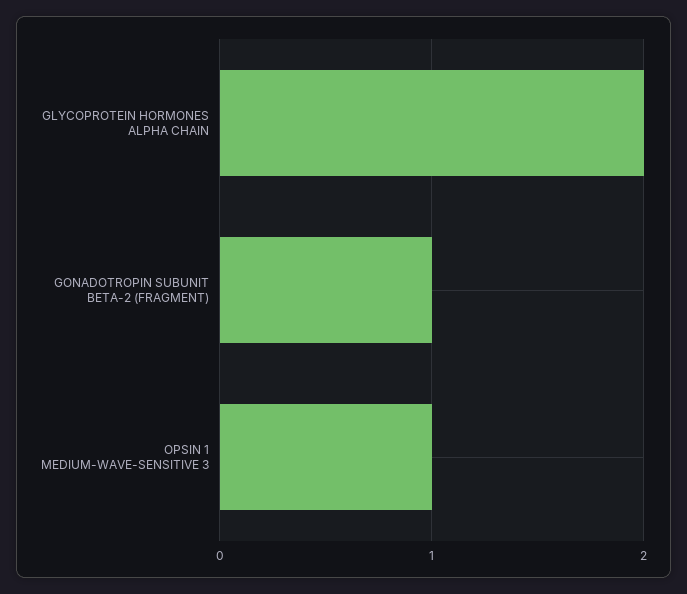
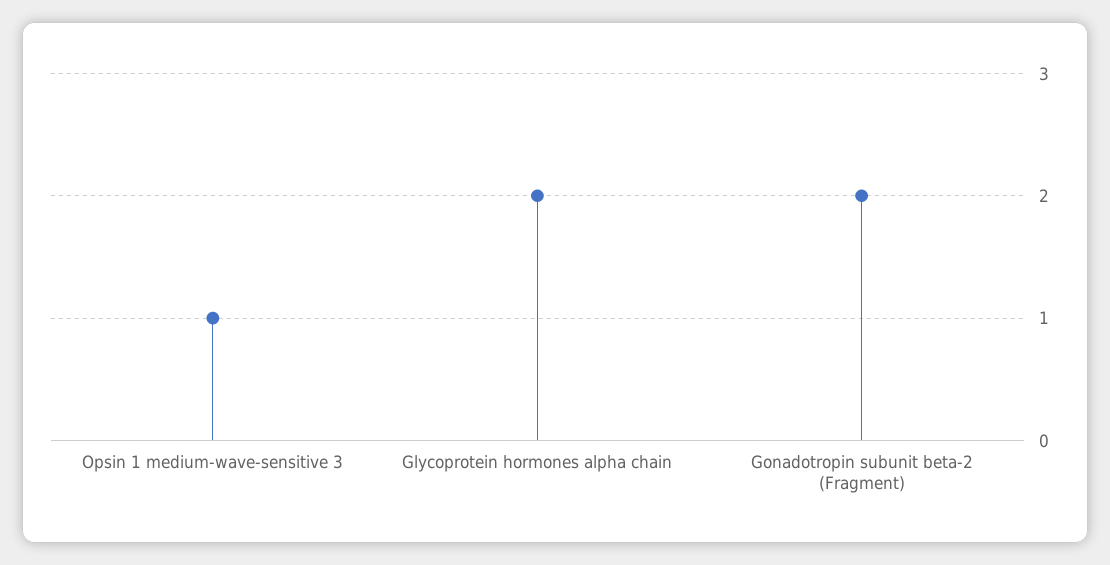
  {
    "GLYCOPROTEIN HORMONES ALPHA CHAIN": 2,
-   "GONADOTROPIN SUBUNIT BETA-2 (FRAGMENT)": 1,
+   "GONADOTROPIN SUBUNIT BETA-2 (FRAGMENT)": 2,
    "OPSIN 1 MEDIUM-WAVE-SENSITIVE 3": 1
  }

